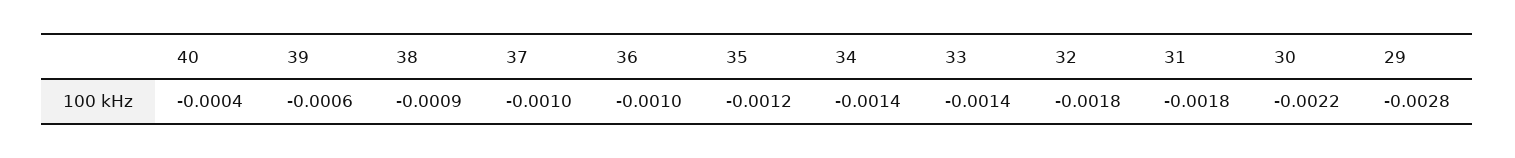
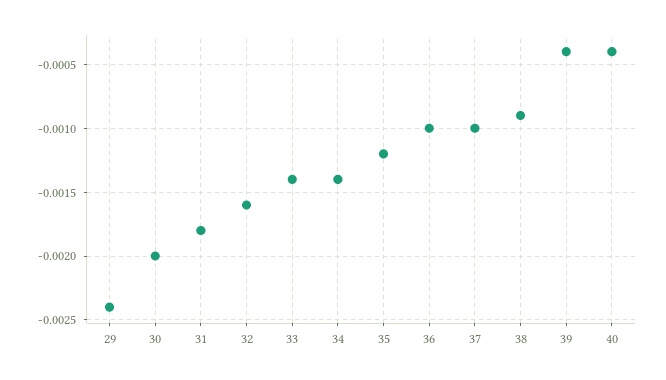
  {
    "40": -0.0004,
-   "39": -0.0006,
+   "39": -0.0004,
    "38": -0.0009,
    "37": -0.001,
    "36": -0.001,
    "35": -0.0012,
    "34": -0.0014,
    "33": -0.0014,
-   "32": -0.0018,
+   "32": -0.0016,
    "31": -0.0018,
-   "30": -0.0022,
+   "30": -0.002,
-   "29": -0.0028
+   "29": -0.0024
  }

